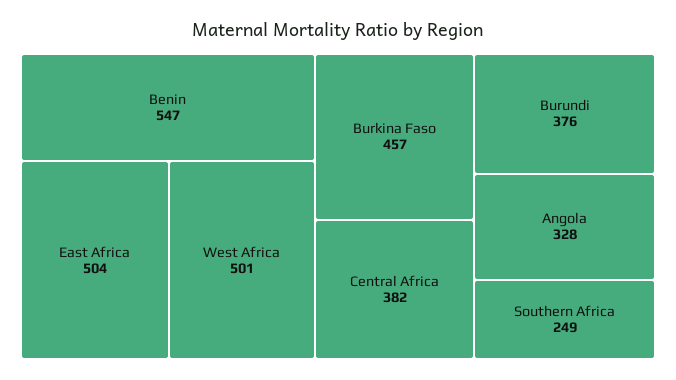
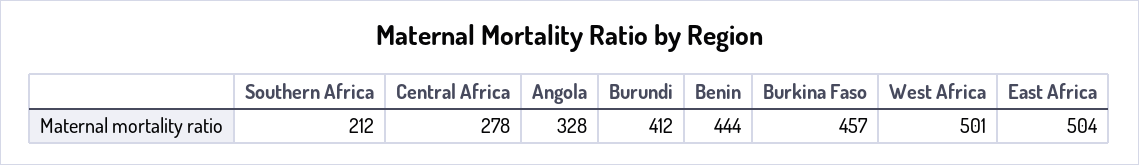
  {
-   "Benin": 547,
+   "Benin": 444,
    "East Africa": 504,
    "West Africa": 501,
    "Burkina Faso": 457,
-   "Central Africa": 382,
+   "Central Africa": 278,
-   "Burundi": 376,
+   "Burundi": 412,
    "Angola": 328,
-   "Southern Africa": 249
+   "Southern Africa": 212
  }

